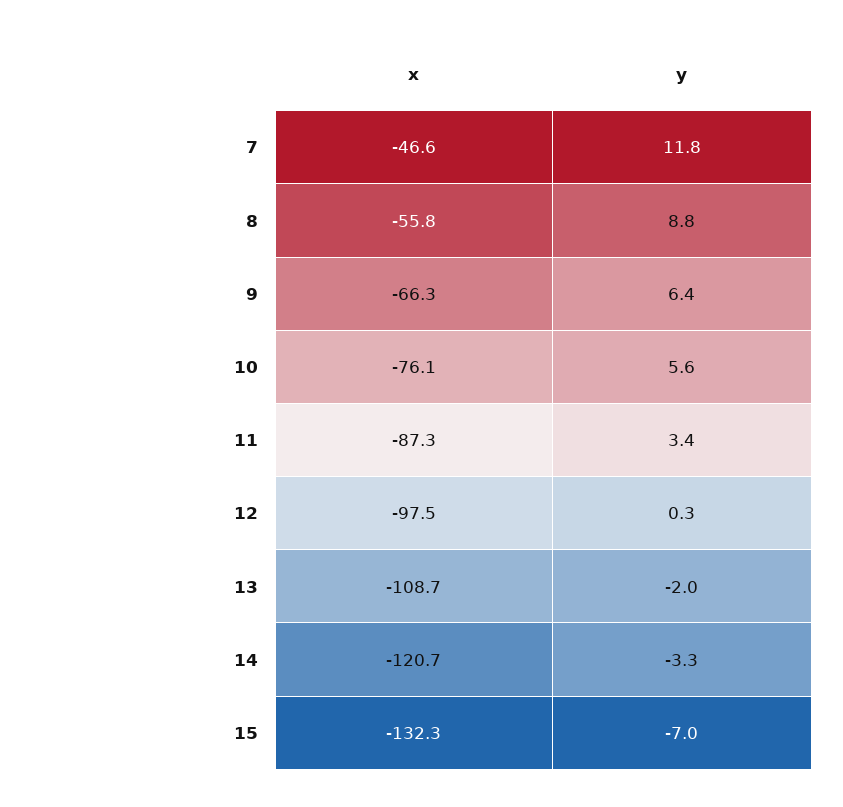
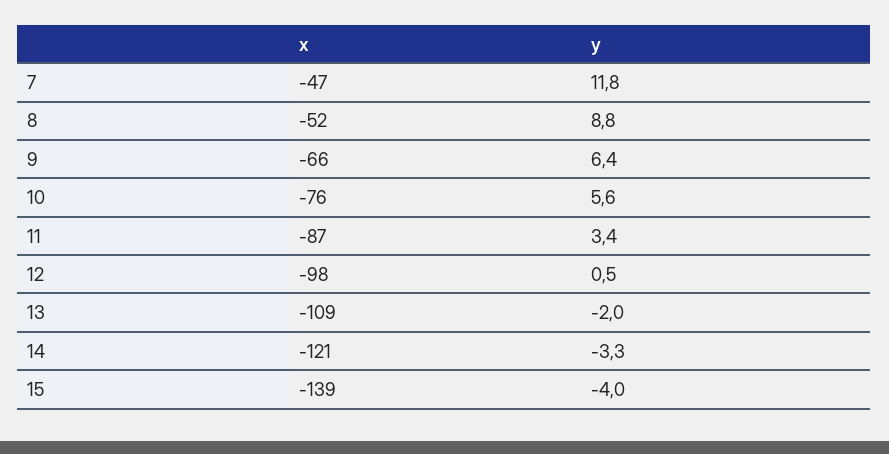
  {
    "x": {
      "7": -46.6,
-     "8": -55.8,
+     "8": -52,
      "9": -66.3,
      "10": -76.1,
      "11": -87.3,
      "12": -97.5,
      "13": -108.7,
      "14": -120.7,
-     "15": -132.3
+     "15": -139
    },
    "y": {
      "7": 11.8,
      "8": 8.8,
      "9": 6.4,
      "10": 5.6,
      "11": 3.4,
-     "12": 0.3,
+     "12": 0.5,
      "13": -2,
      "14": -3.3,
-     "15": -7
+     "15": -4
    }
  }

